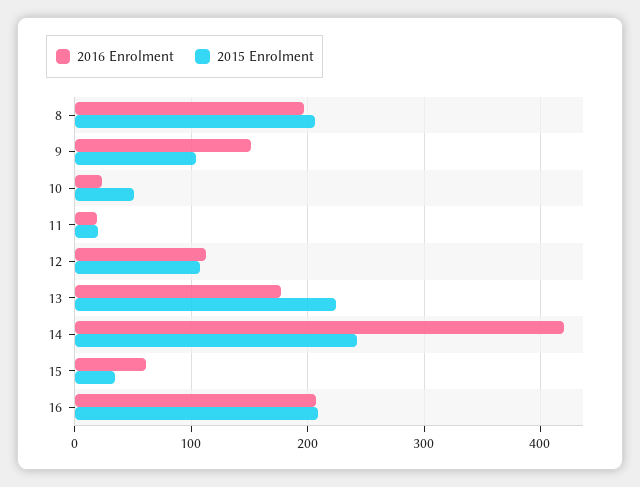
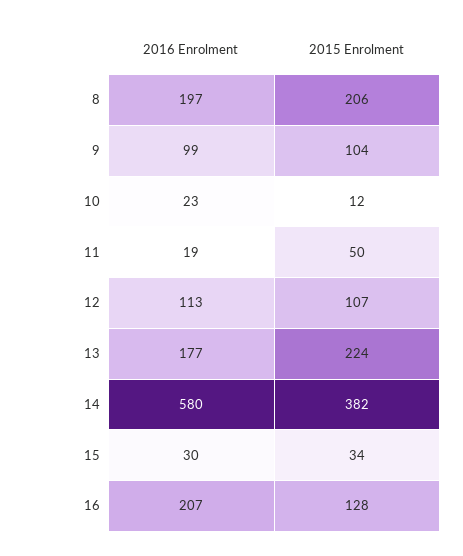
  {
    "2016 Enrolment": {
      "8": 197,
-     "9": 150,
+     "9": 99,
      "10": 23,
      "11": 19,
      "12": 113,
      "13": 177,
-     "14": 420,
+     "14": 580,
-     "15": 60,
+     "15": 30,
      "16": 207
    },
    "2015 Enrolment": {
      "8": 206,
      "9": 104,
-     "10": 50,
+     "10": 12,
-     "11": 20,
+     "11": 50,
      "12": 107,
      "13": 224,
-     "14": 240,
+     "14": 382,
      "15": 34,
-     "16": 210
+     "16": 128
    }
  }

